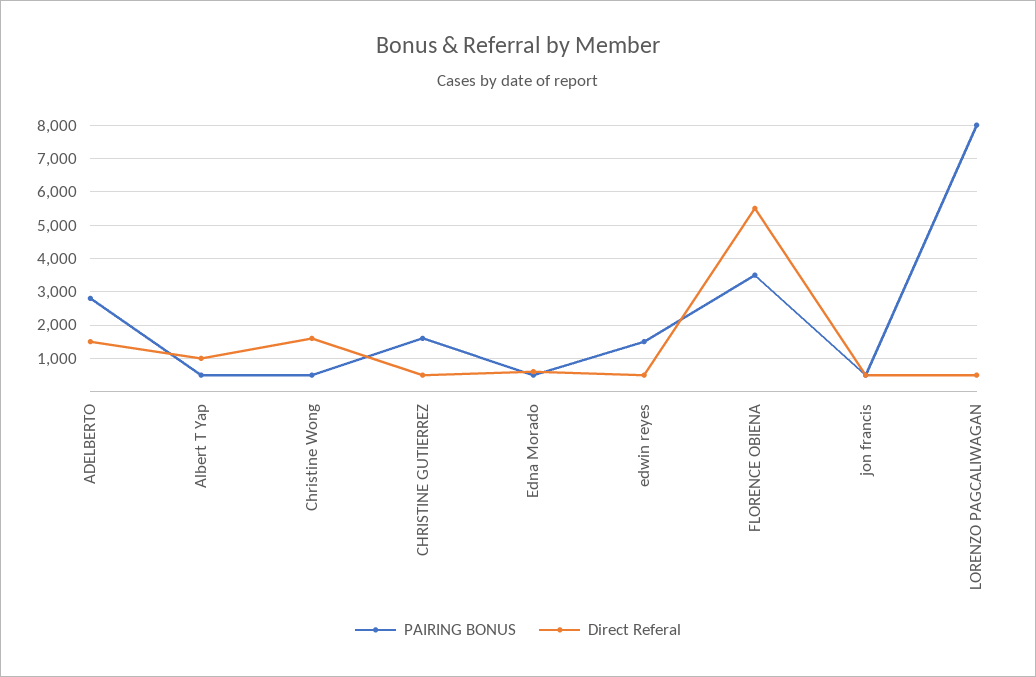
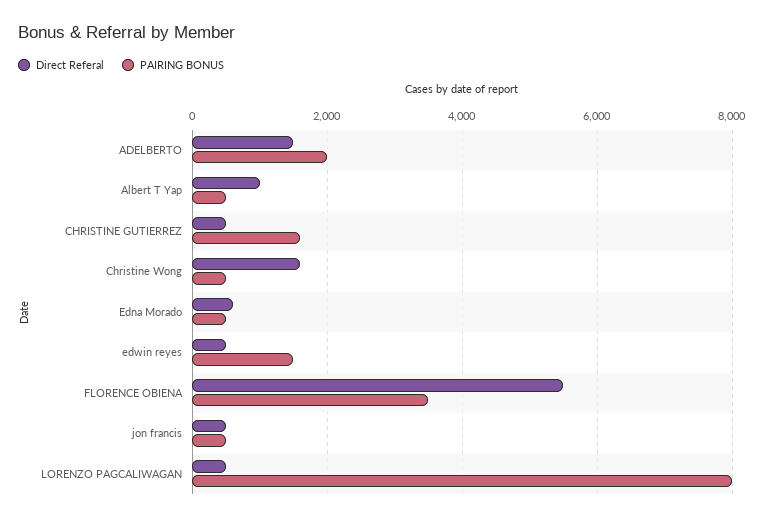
  {
    "PAIRING BONUS": {
-     "ADELBERTO": 2800,
+     "ADELBERTO": 2000,
      "Albert T Yap": 600,
      "Christine Wong": 600,
      "CHRISTINE GUTIERREZ": 1600,
      "Edna Morado": 600,
      "edwin reyes": 1600,
      "FLORENCE OBIENA": 3600,
      "jon francis": 600,
      "LORENZO PAGCALIWAGAN": 8000
    },
    "Direct Referal": {
      "ADELBERTO": 1600,
      "Albert T Yap": 1000,
      "Christine Wong": 1600,
      "CHRISTINE GUTIERREZ": 600,
      "Edna Morado": 600,
      "edwin reyes": 600,
      "FLORENCE OBIENA": 5600,
      "jon francis": 600,
      "LORENZO PAGCALIWAGAN": 600
    }
  }

